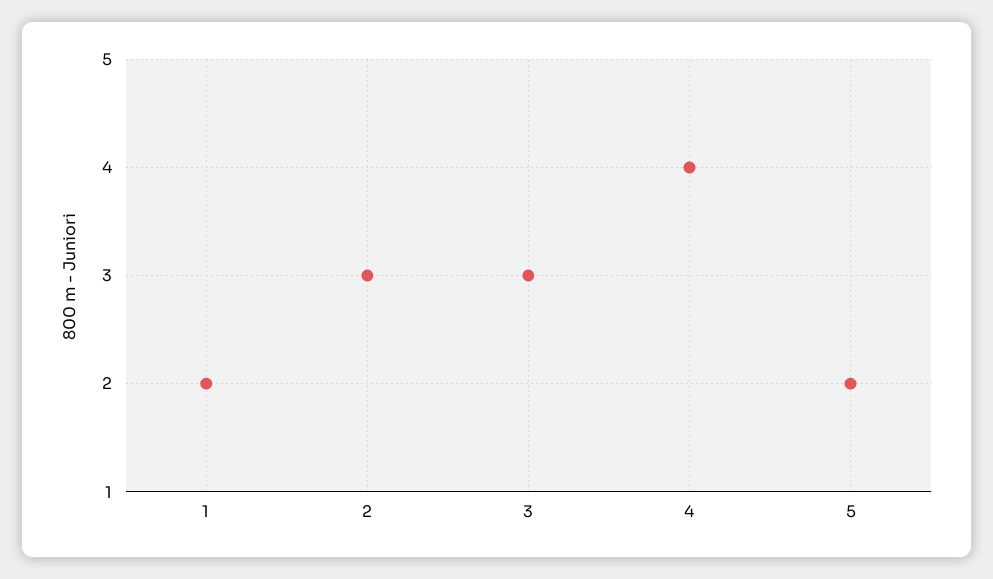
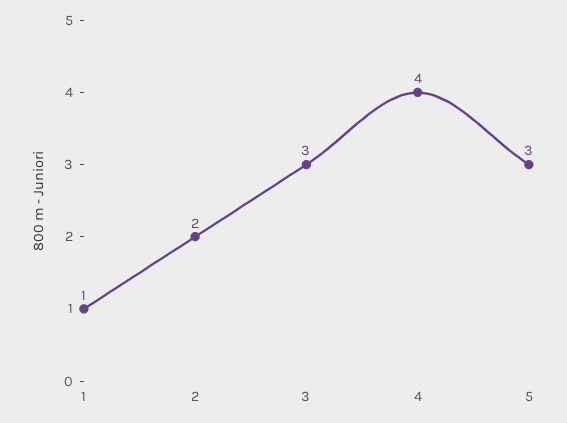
  {
-   "1": 2,
+   "1": 1,
-   "2": 3,
+   "2": 2,
    "3": 3,
    "4": 4,
-   "5": 2
+   "5": 3
  }

